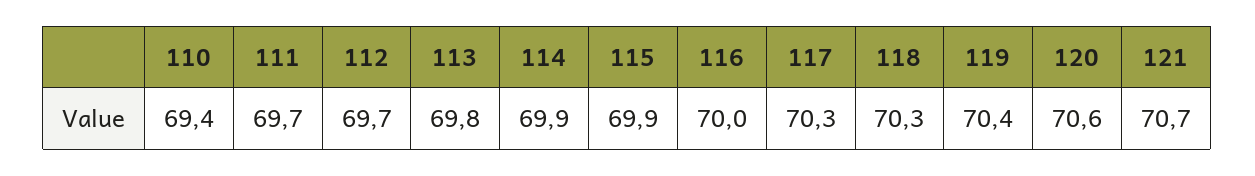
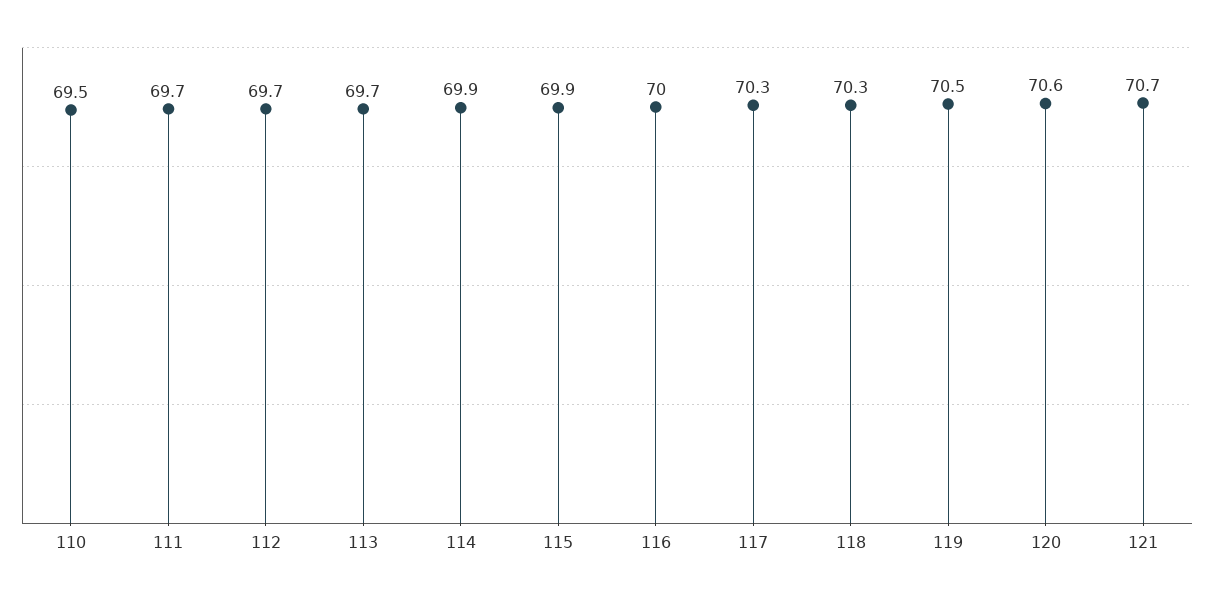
  {
-   "110": 69.4,
+   "110": 69.5,
    "111": 69.7,
    "112": 69.7,
-   "113": 69.8,
+   "113": 69.7,
    "114": 69.9,
    "115": 69.9,
    "116": 70,
    "117": 70.3,
    "118": 70.3,
-   "119": 70.4,
+   "119": 70.5,
    "120": 70.6,
    "121": 70.7
  }

